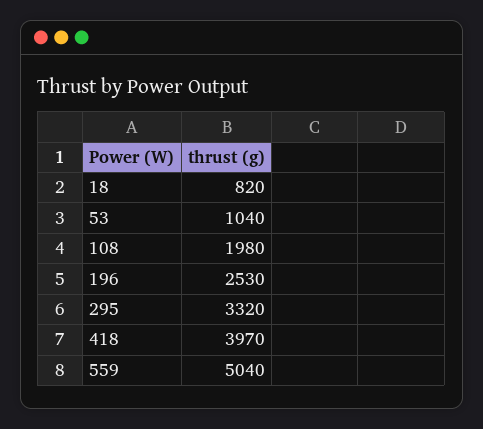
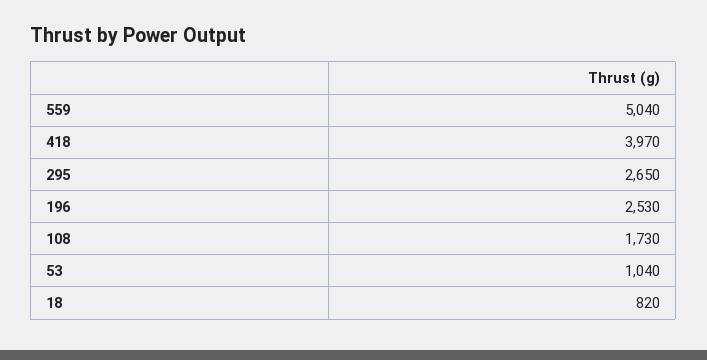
  {
    "18": 820,
    "53": 1040,
-   "108": 1980,
+   "108": 1730,
    "196": 2530,
-   "295": 3320,
+   "295": 2650,
    "418": 3970,
    "559": 5040
  }

